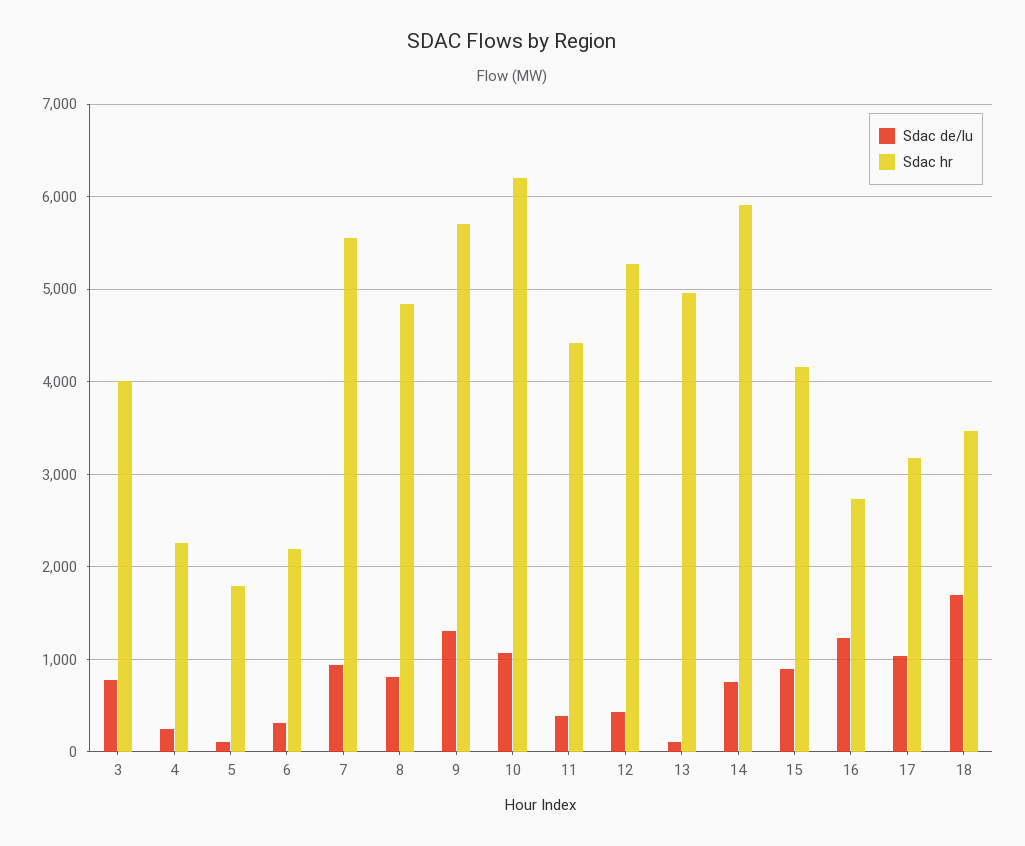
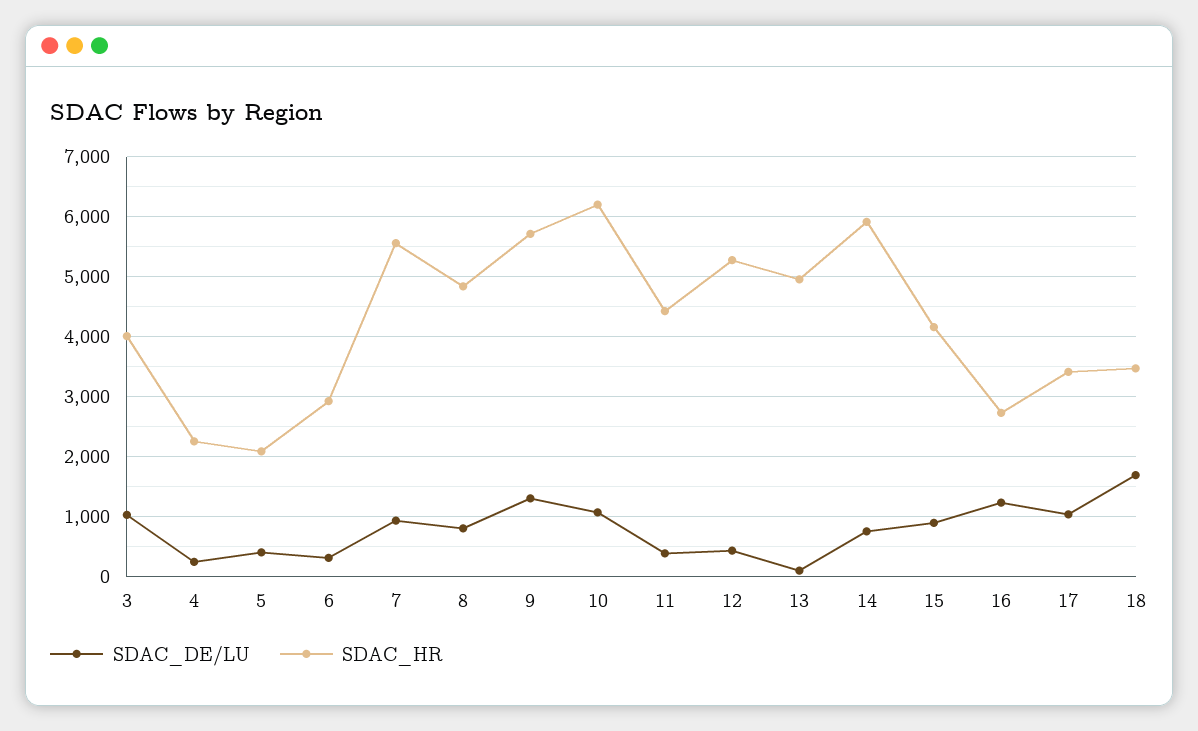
  {
    "Sdac de/lu": {
-     "3": 800,
+     "3": 1000,
      "4": 200,
-     "5": 100,
+     "5": 400,
      "6": 300,
      "7": 900,
      "8": 800,
      "9": 1300,
      "10": 1100,
      "11": 400,
      "12": 400,
      "13": 100,
      "14": 800,
      "15": 900,
      "16": 1200,
      "17": 1000,
      "18": 1700
    },
    "Sdac hr": {
      "3": 4000,
      "4": 2300,
-     "5": 1800,
+     "5": 2100,
-     "6": 2200,
+     "6": 2900,
      "7": 5600,
      "8": 4800,
      "9": 5700,
      "10": 6200,
      "11": 4400,
      "12": 5300,
      "13": 5000,
      "14": 5900,
      "15": 4200,
      "16": 2700,
-     "17": 3200,
+     "17": 3400,
      "18": 3500
    }
  }

